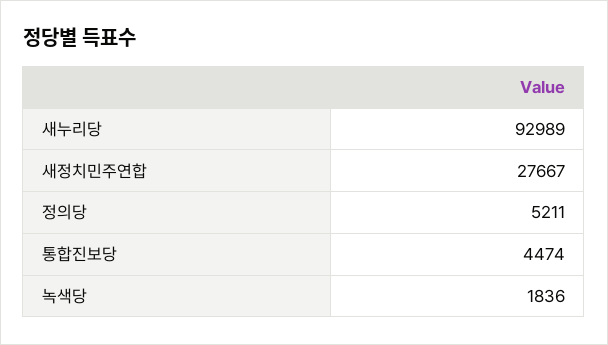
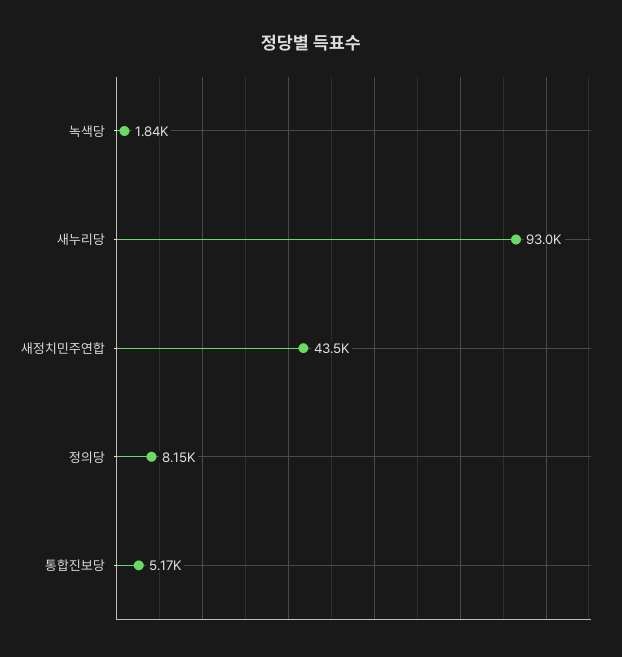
  {
    "새누리당": 92989,
-   "새정치민주연합": 27667,
+   "새정치민주연합": 43500,
-   "정의당": 5211,
+   "정의당": 8150,
-   "통합진보당": 4474,
+   "통합진보당": 5170,
    "녹색당": 1836
  }

